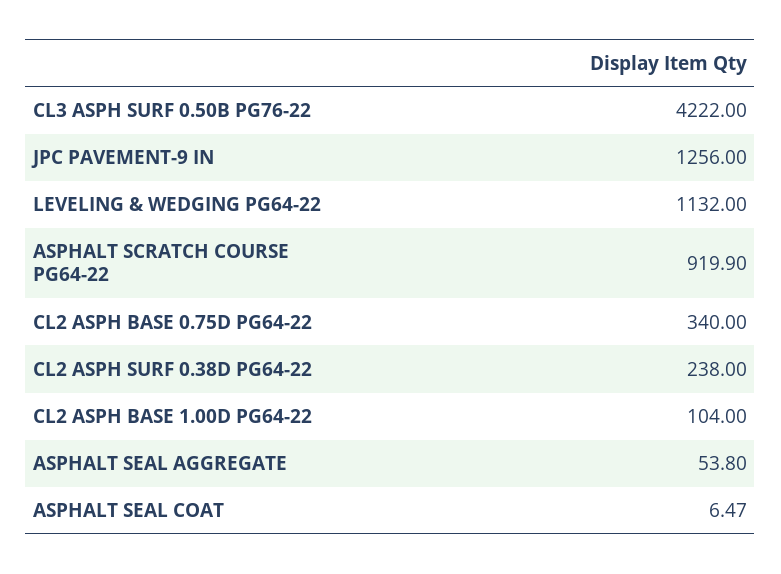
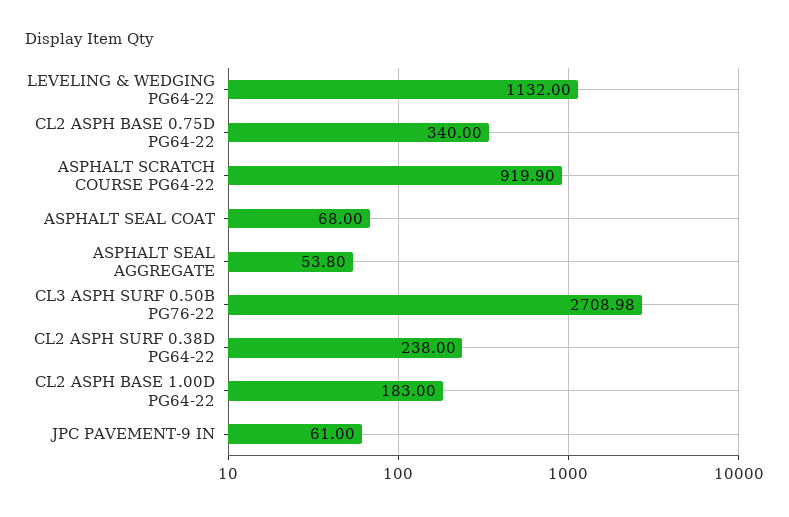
  {
-   "CL3 ASPH SURF 0.50B PG76-22": 4222,
+   "CL3 ASPH SURF 0.50B PG76-22": 2708.98,
-   "JPC PAVEMENT-9 IN": 1256,
+   "JPC PAVEMENT-9 IN": 61,
    "LEVELING & WEDGING PG64-22": 1132,
    "ASPHALT SCRATCH COURSE PG64-22": 919.9,
    "CL2 ASPH BASE 0.75D PG64-22": 340,
    "CL2 ASPH SURF 0.38D PG64-22": 238,
-   "CL2 ASPH BASE 1.00D PG64-22": 104,
+   "CL2 ASPH BASE 1.00D PG64-22": 183,
    "ASPHALT SEAL AGGREGATE": 53.8,
-   "ASPHALT SEAL COAT": 6.47
+   "ASPHALT SEAL COAT": 68
  }

